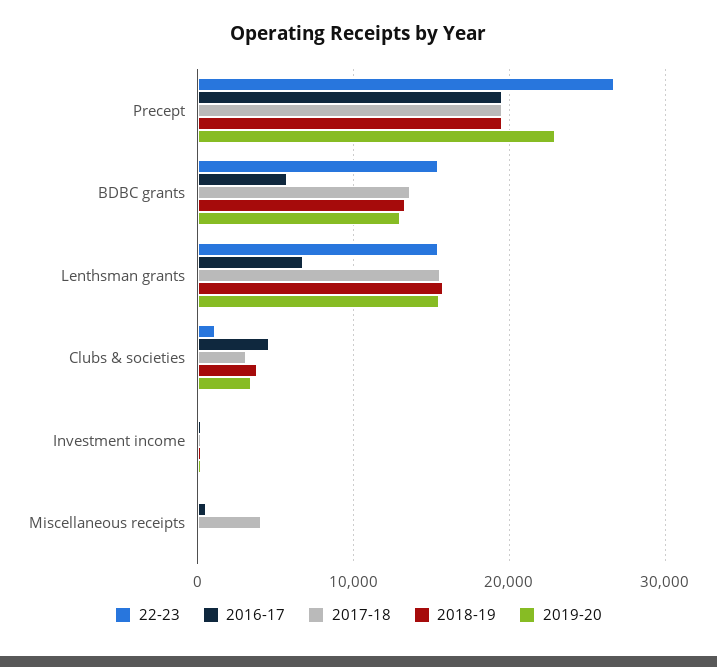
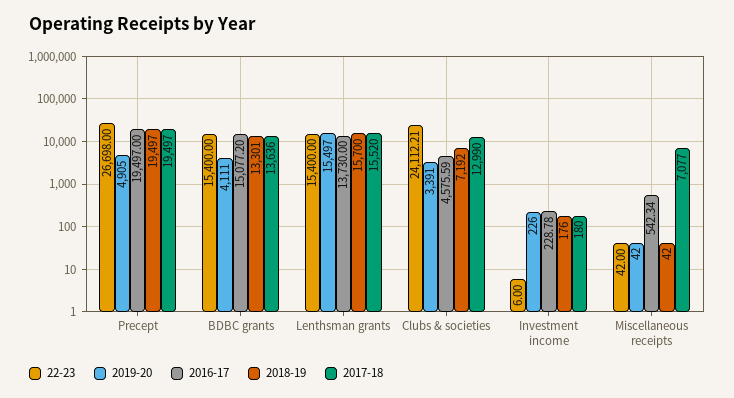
  {
    "22-23": {
      "Precept": 26698,
      "BDBC grants": 15400,
      "Lenthsman grants": 15400,
-     "Clubs & societies": 1000,
+     "Clubs & societies": 24112.21,
      "Investment income": 6,
      "Miscellaneous receipts": 42
    },
    "2016-17": {
      "Precept": 19497,
-     "BDBC grants": 6000,
+     "BDBC grants": 15077.2,
-     "Lenthsman grants": 7000,
+     "Lenthsman grants": 13730,
      "Clubs & societies": 4575.59,
      "Investment income": 228.78,
      "Miscellaneous receipts": 542.34
    },
    "2017-18": {
      "Precept": 19497,
      "BDBC grants": 13636,
      "Lenthsman grants": 15520,
-     "Clubs & societies": 3000,
+     "Clubs & societies": 12990,
      "Investment income": 180,
-     "Miscellaneous receipts": 4000
+     "Miscellaneous receipts": 7077
    },
    "2018-19": {
      "Precept": 19497,
      "BDBC grants": 13301,
      "Lenthsman grants": 15700,
-     "Clubs & societies": 4000,
+     "Clubs & societies": 7192,
      "Investment income": 176,
      "Miscellaneous receipts": 42
    },
    "2019-20": {
-     "Precept": 23000,
+     "Precept": 4905,
-     "BDBC grants": 13000,
+     "BDBC grants": 4111,
      "Lenthsman grants": 15497,
      "Clubs & societies": 3391,
      "Investment income": 226,
      "Miscellaneous receipts": 42
    }
  }

